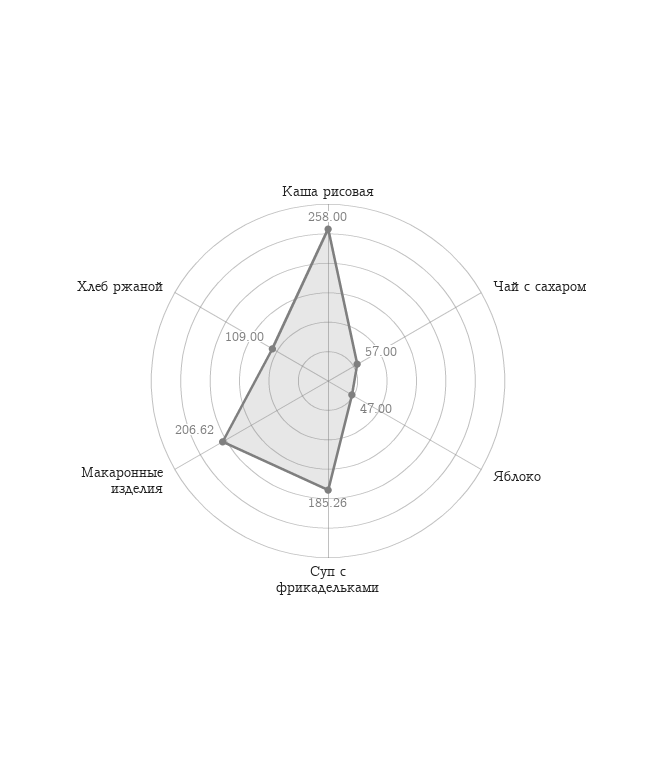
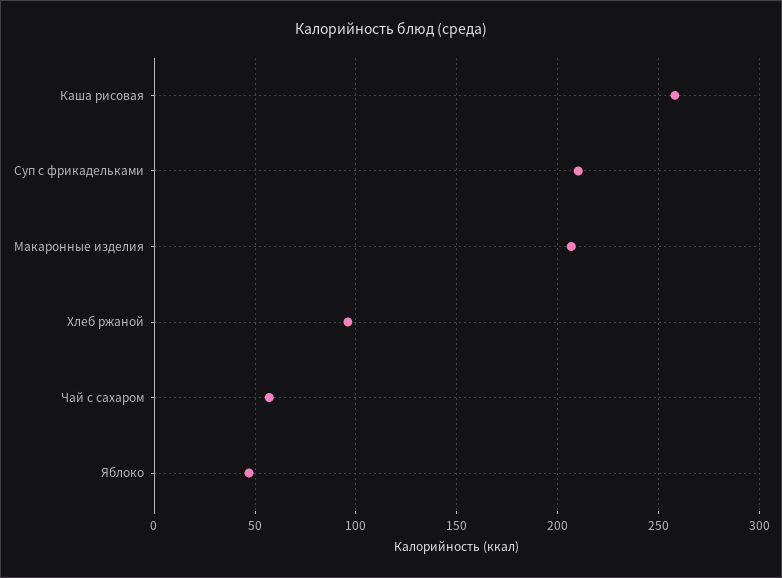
  {
    "Каша рисовая": 258,
    "Чай с сахаром": 57,
    "Яблоко": 47,
-   "Суп с фрикадельками": 185.26,
+   "Суп с фрикадельками": 210,
    "Макаронные изделия": 206.62,
-   "Хлеб ржаной": 109
+   "Хлеб ржаной": 95
  }

